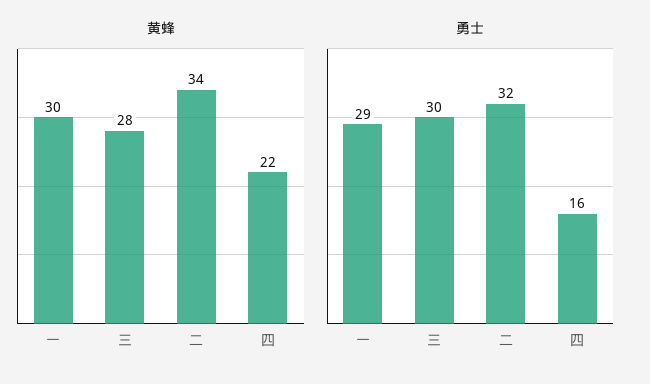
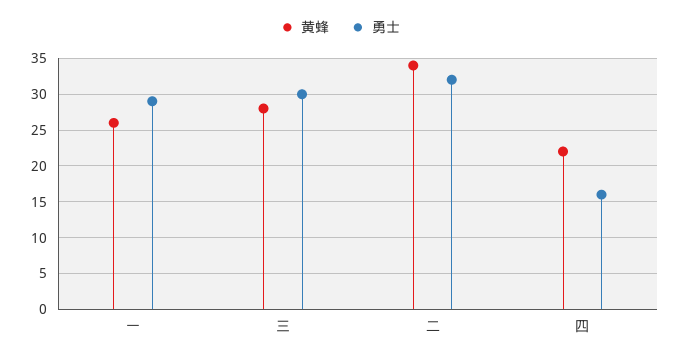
  {
    "黄蜂": {
-     "一": 30,
+     "一": 26,
      "三": 28,
      "二": 34,
      "四": 22
    },
    "勇士": {
      "一": 29,
      "三": 30,
      "二": 32,
      "四": 16
    }
  }

